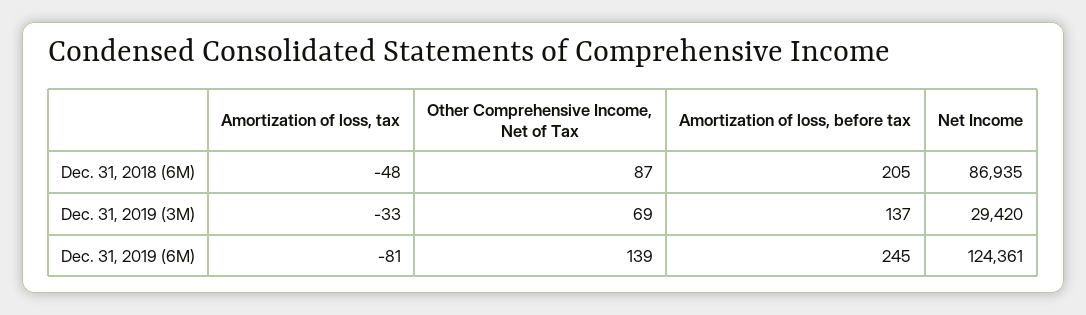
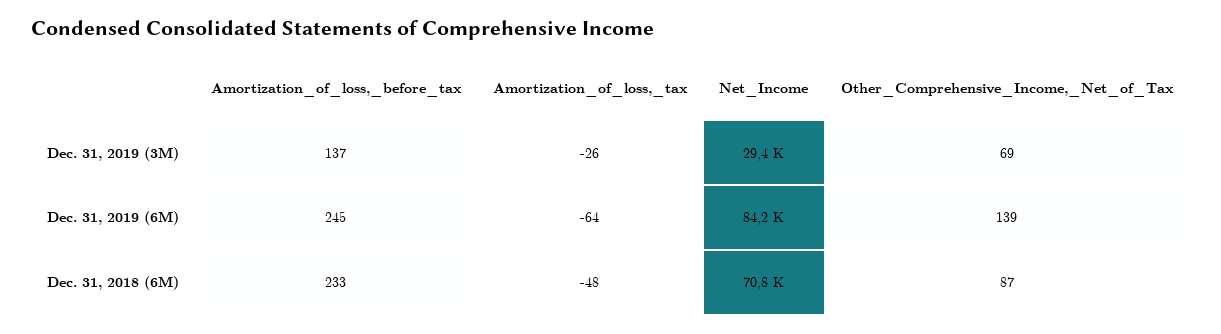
  {
    "Amortization of loss, tax": {
      "Dec. 31, 2018 (6M)": -48,
-     "Dec. 31, 2019 (3M)": -33,
+     "Dec. 31, 2019 (3M)": -26,
-     "Dec. 31, 2019 (6M)": -81
+     "Dec. 31, 2019 (6M)": -64
    },
    "Other Comprehensive Income, Net of Tax": {
      "Dec. 31, 2018 (6M)": 87,
      "Dec. 31, 2019 (3M)": 69,
      "Dec. 31, 2019 (6M)": 139
    },
    "Amortization of loss, before tax": {
-     "Dec. 31, 2018 (6M)": 205,
+     "Dec. 31, 2018 (6M)": 233,
      "Dec. 31, 2019 (3M)": 137,
      "Dec. 31, 2019 (6M)": 245
    },
    "Net Income": {
-     "Dec. 31, 2018 (6M)": 86935,
+     "Dec. 31, 2018 (6M)": 70800,
      "Dec. 31, 2019 (3M)": 29420,
-     "Dec. 31, 2019 (6M)": 124361
+     "Dec. 31, 2019 (6M)": 84200
    }
  }

